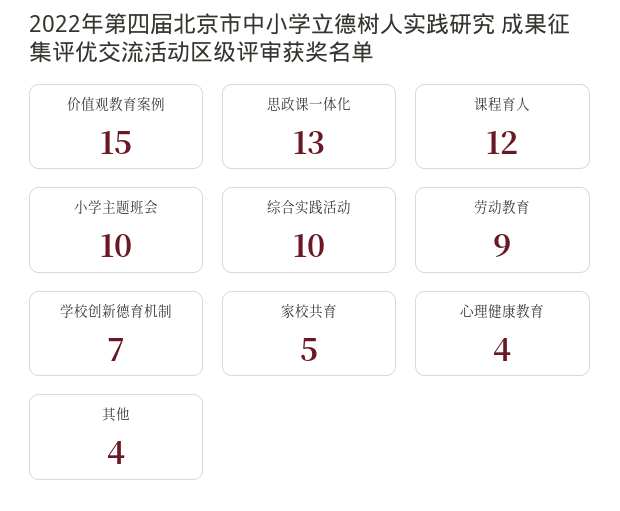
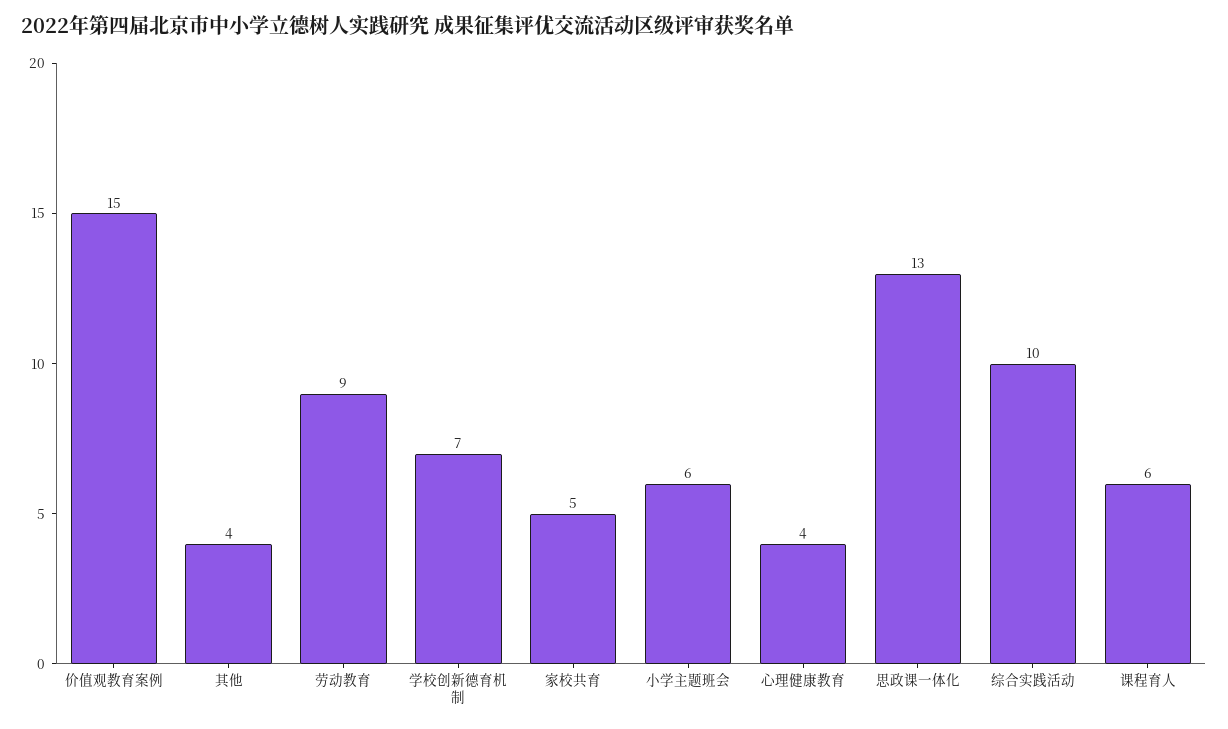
  {
    "价值观教育案例": 15,
    "思政课一体化": 13,
-   "课程育人": 12,
+   "课程育人": 6,
-   "小学主题班会": 10,
+   "小学主题班会": 6,
    "综合实践活动": 10,
    "劳动教育": 9,
    "学校创新德育机制": 7,
    "家校共育": 5,
    "心理健康教育": 4,
    "其他": 4
  }

